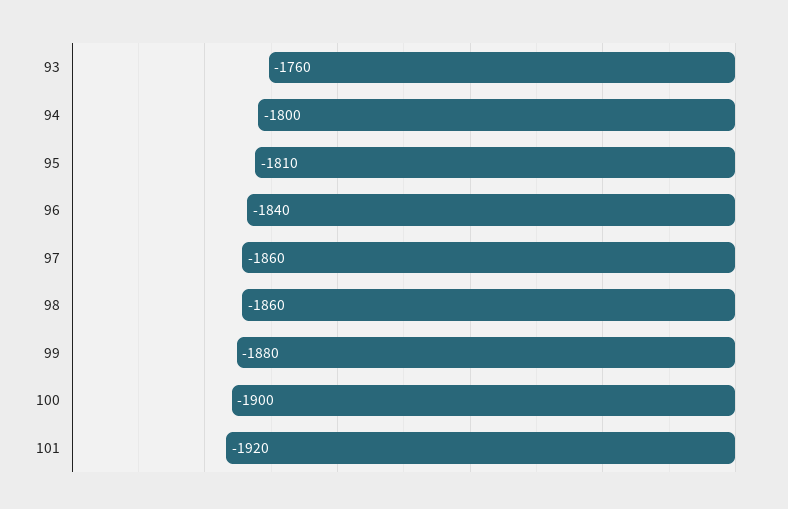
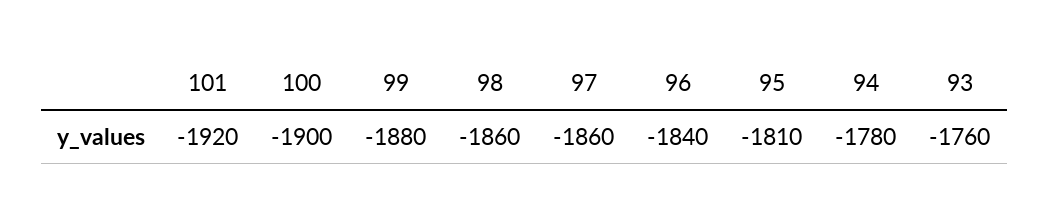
  {
    "93": -1760,
-   "94": -1800,
+   "94": -1780,
    "95": -1810,
    "96": -1840,
    "97": -1860,
    "98": -1860,
    "99": -1880,
    "100": -1900,
    "101": -1920
  }

